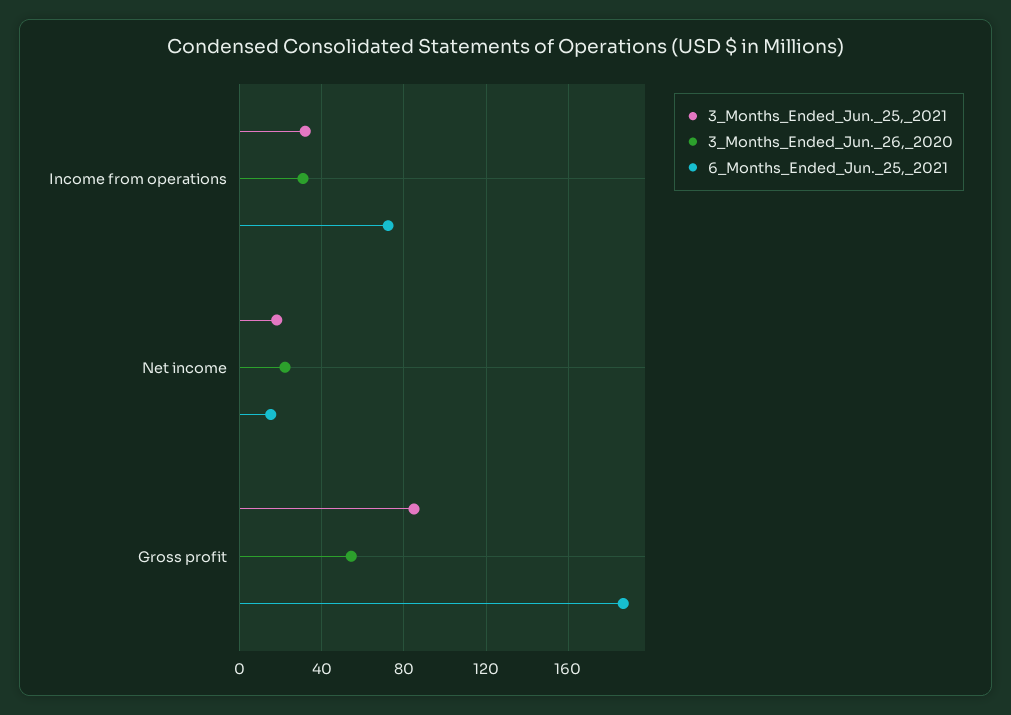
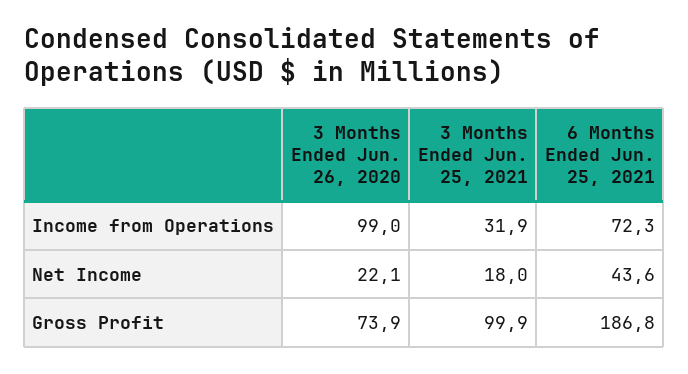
  {
    "3_Months_Ended_Jun._25,_2021": {
      "Income from operations": 31.9,
      "Net income": 18,
-     "Gross profit": 85
+     "Gross profit": 99.9
    },
    "3_Months_Ended_Jun._26,_2020": {
-     "Income from operations": 30,
+     "Income from operations": 99,
      "Net income": 22.1,
-     "Gross profit": 55
+     "Gross profit": 73.9
    },
    "6_Months_Ended_Jun._25,_2021": {
      "Income from operations": 72.3,
-     "Net income": 15,
+     "Net income": 43.6,
      "Gross profit": 186.8
    }
  }

